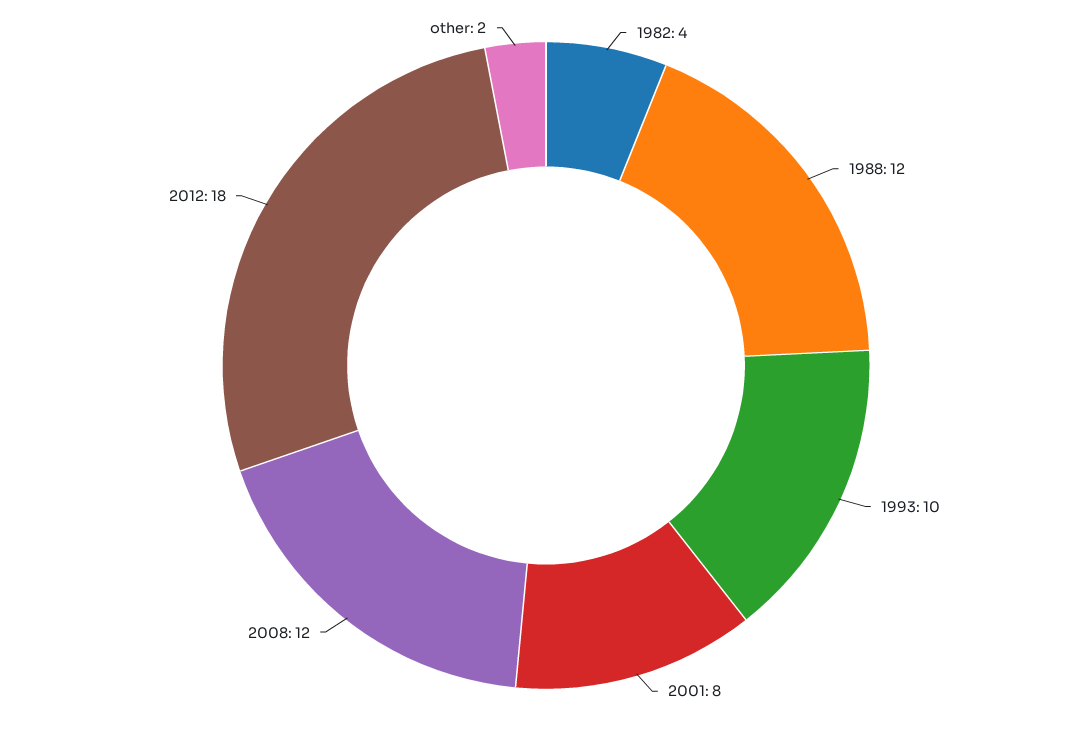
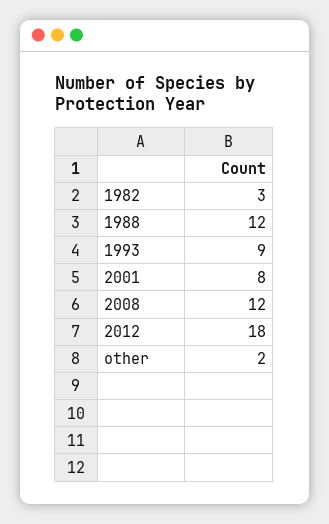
  {
-   "1982": 4,
+   "1982": 3,
    "1988": 12,
-   "1993": 10,
+   "1993": 9,
    "2001": 8,
    "2008": 12,
    "2012": 18,
    "other": 2
  }

